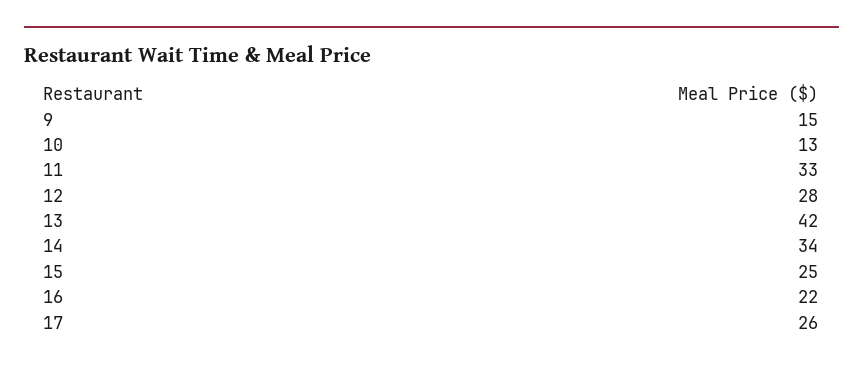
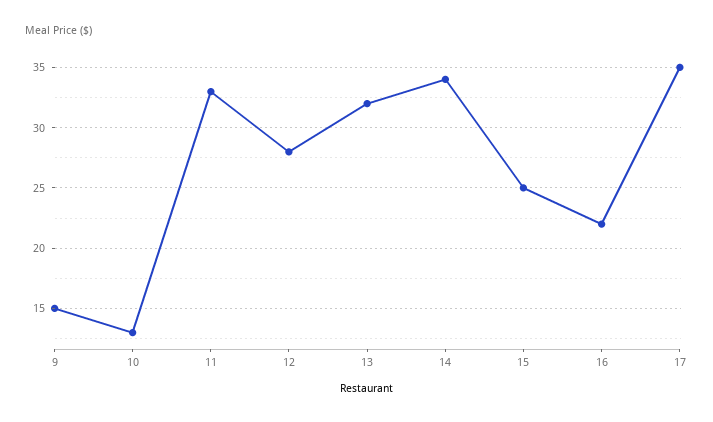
  {
    "9": 15,
    "10": 13,
    "11": 33,
    "12": 28,
-   "13": 42,
+   "13": 32,
    "14": 34,
    "15": 25,
    "16": 22,
-   "17": 26
+   "17": 35
  }

